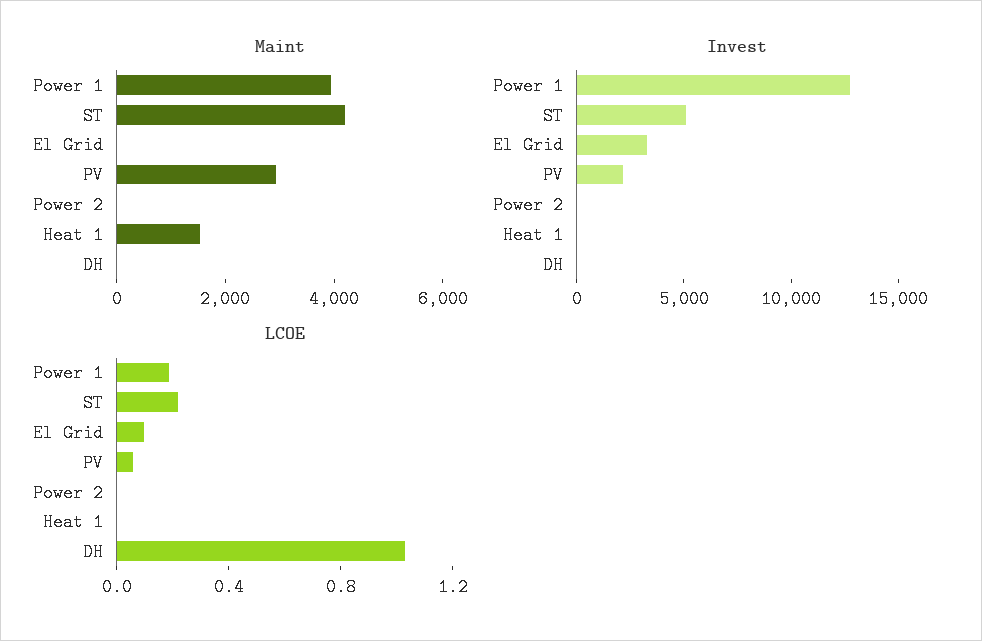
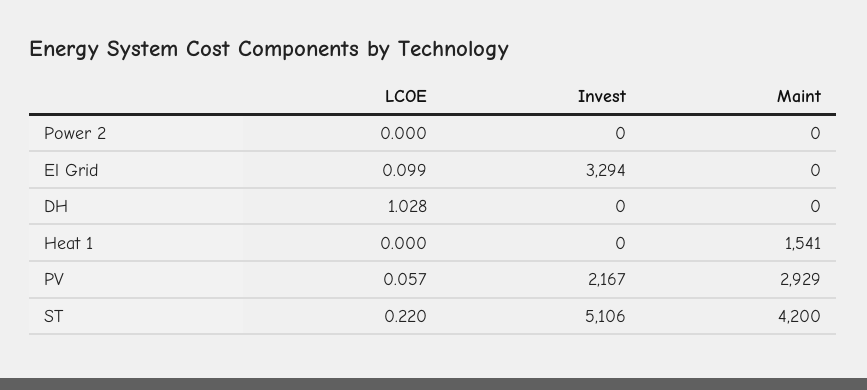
  {
    "Maint": {
-     "Power 1": 4000,
      "ST": 4200,
      "El Grid": 0,
      "PV": 2929,
      "Power 2": 0,
      "Heat 1": 1541,
      "DH": 0
    },
    "Invest": {
-     "Power 1": 13000,
      "ST": 5106,
      "El Grid": 3294,
      "PV": 2167,
      "Power 2": 0,
      "Heat 1": 0,
      "DH": 0
    },
    "LCOE": {
-     "Power 1": 0.2,
      "ST": 0.22,
      "El Grid": 0.099,
      "PV": 0.057,
      "Power 2": 0,
      "Heat 1": 0,
      "DH": 1.028
    }
  }

